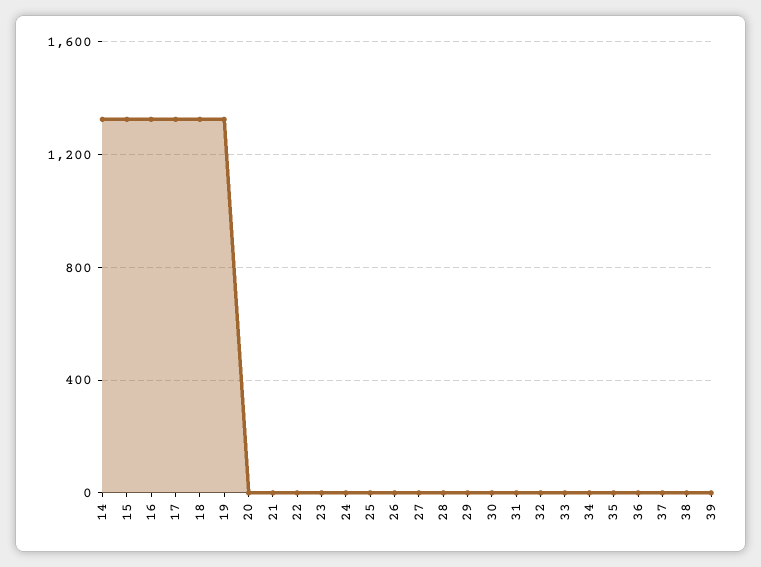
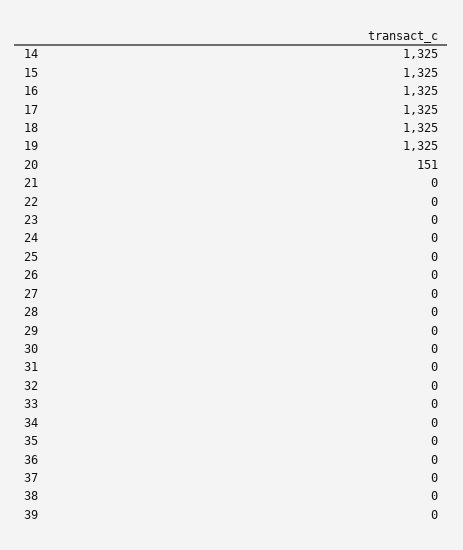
  {
    "14": 1325,
    "15": 1325,
    "16": 1325,
    "17": 1325,
    "18": 1325,
    "19": 1325,
-   "20": 0,
+   "20": 151,
    "21": 0,
    "22": 0,
    "23": 0,
    "24": 0,
    "25": 0,
    "26": 0,
    "27": 0,
    "28": 0,
    "29": 0,
    "30": 0,
    "31": 0,
    "32": 0,
    "33": 0,
    "34": 0,
    "35": 0,
    "36": 0,
    "37": 0,
    "38": 0,
    "39": 0
  }

